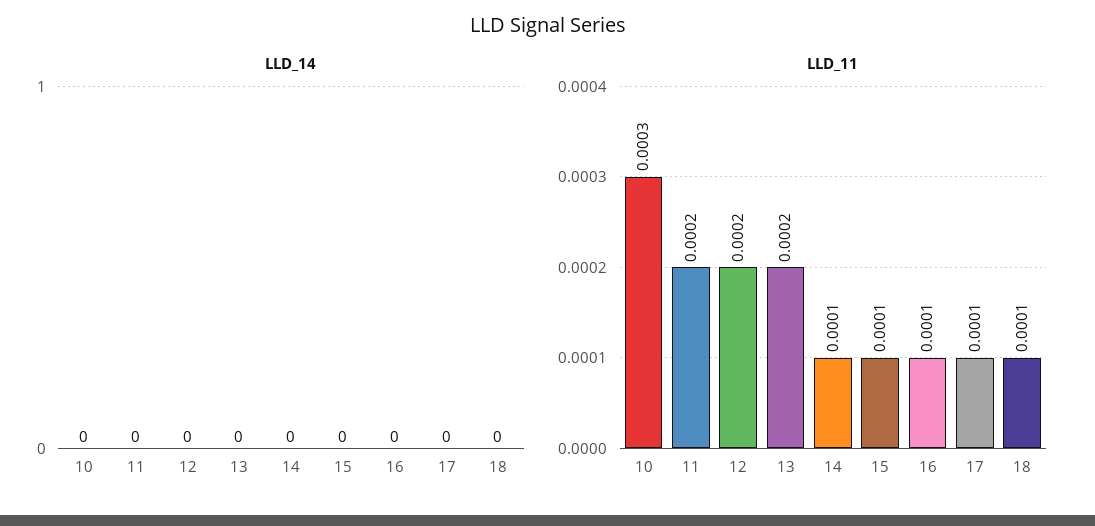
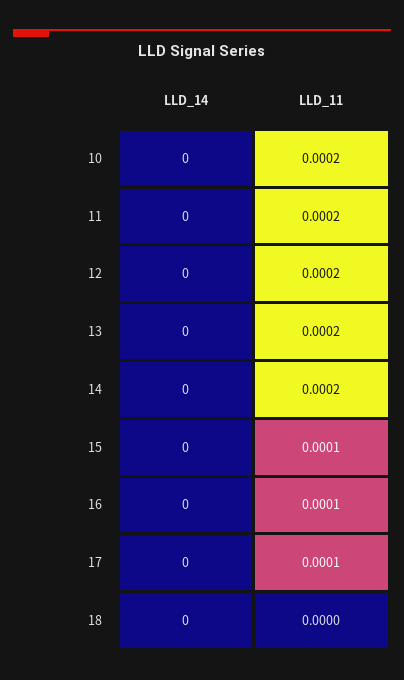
  {
    "LLD_14": {
      "10": 0,
      "11": 0,
      "12": 0,
      "13": 0,
      "14": 0,
      "15": 0,
      "16": 0,
      "17": 0,
      "18": 0
    },
    "LLD_11": {
-     "10": 0.0003,
+     "10": 0.0002,
      "11": 0.0002,
      "12": 0.0002,
      "13": 0.0002,
-     "14": 0.0001,
+     "14": 0.0002,
      "15": 0.0001,
      "16": 0.0001,
      "17": 0.0001,
-     "18": 0.0001
+     "18": 0
    }
  }

